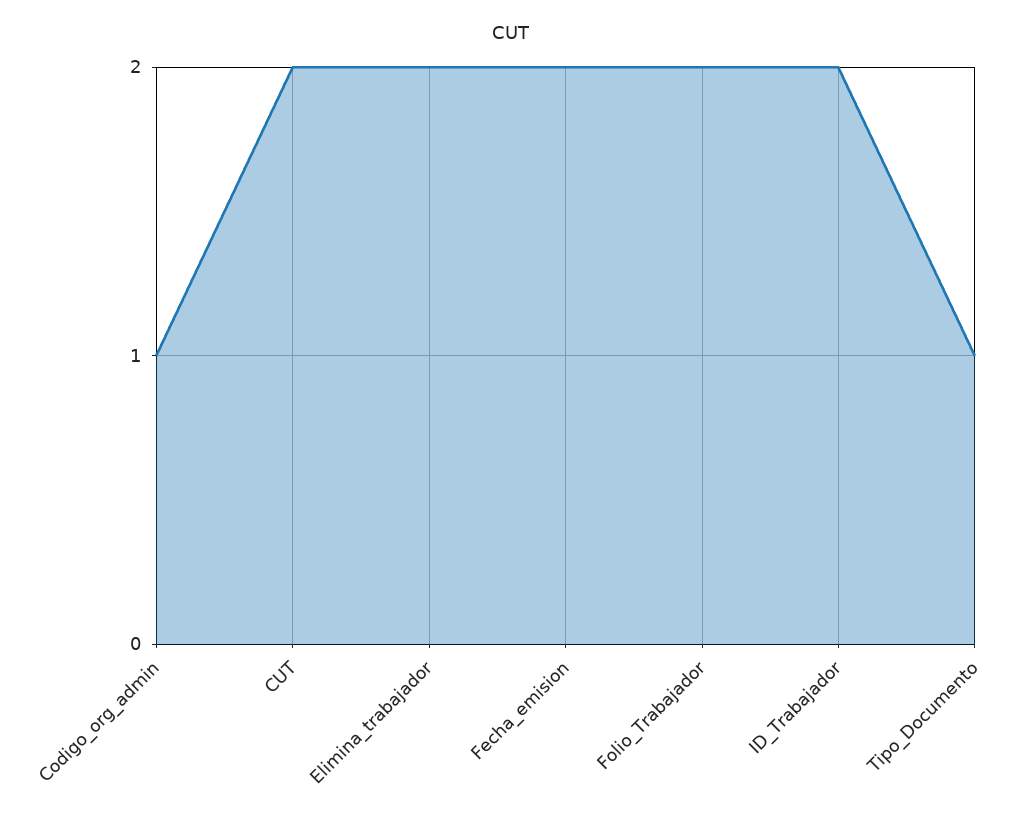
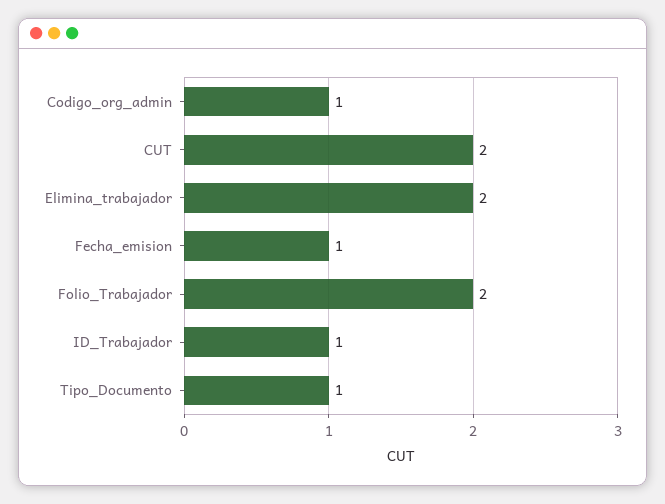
  {
    "Codigo_org_admin": 1,
    "CUT": 2,
    "Elimina_trabajador": 2,
-   "Fecha_emision": 2,
+   "Fecha_emision": 1,
    "Folio_Trabajador": 2,
-   "ID_Trabajador": 2,
+   "ID_Trabajador": 1,
    "Tipo_Documento": 1
  }

